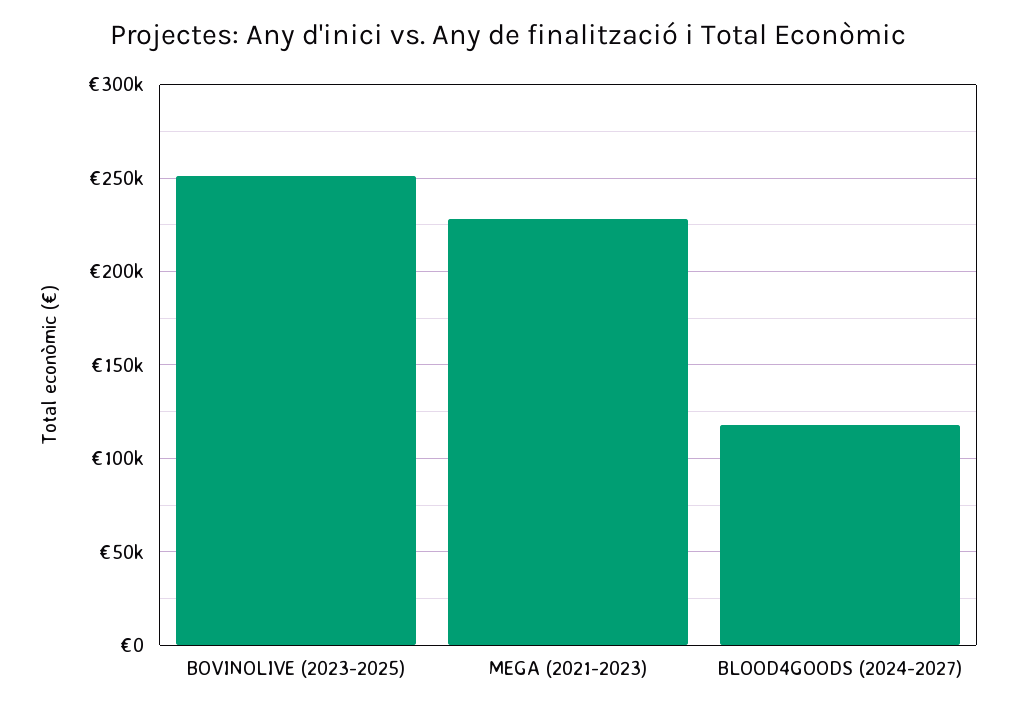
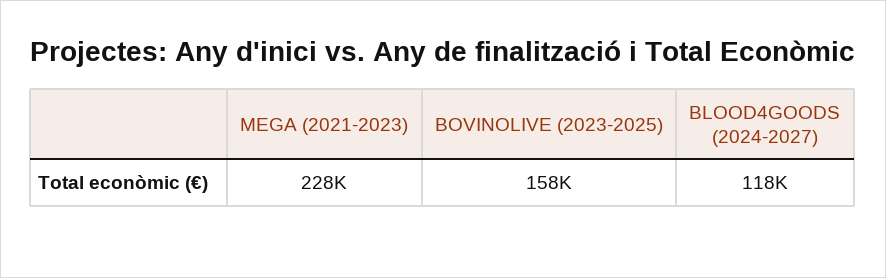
  {
-   "BOVINOLIVE (2023-2025)": 250000,
+   "BOVINOLIVE (2023-2025)": 158000,
    "MEGA (2021-2023)": 228000,
    "BLOOD4GOODS (2024-2027)": 118000
  }

